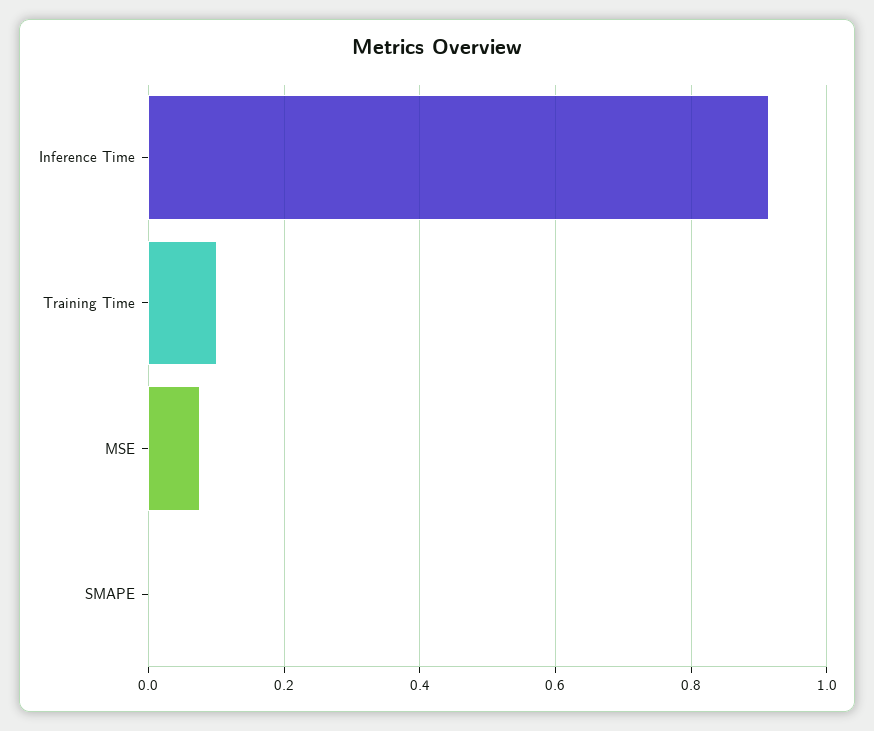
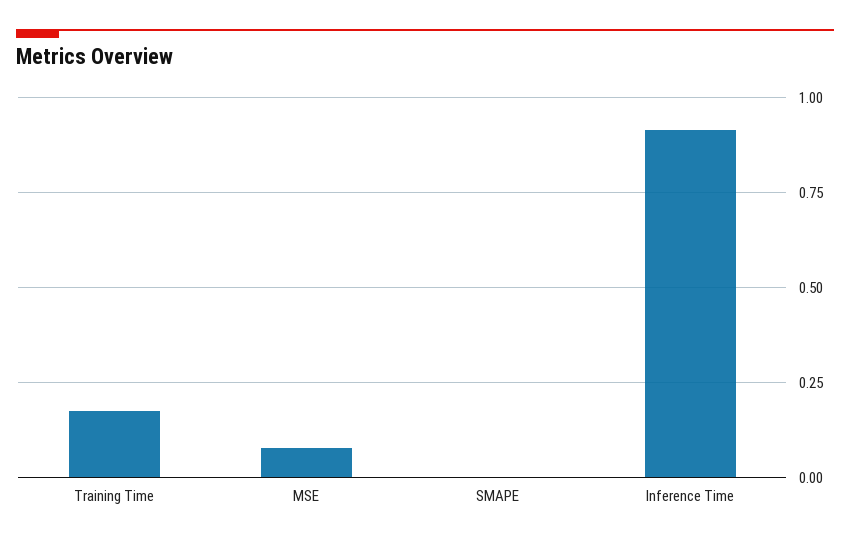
  {
    "Inference Time": 0.92,
-   "Training Time": 0.1,
+   "Training Time": 0.175,
    "MSE": 0.08,
    "SMAPE": 0
  }

